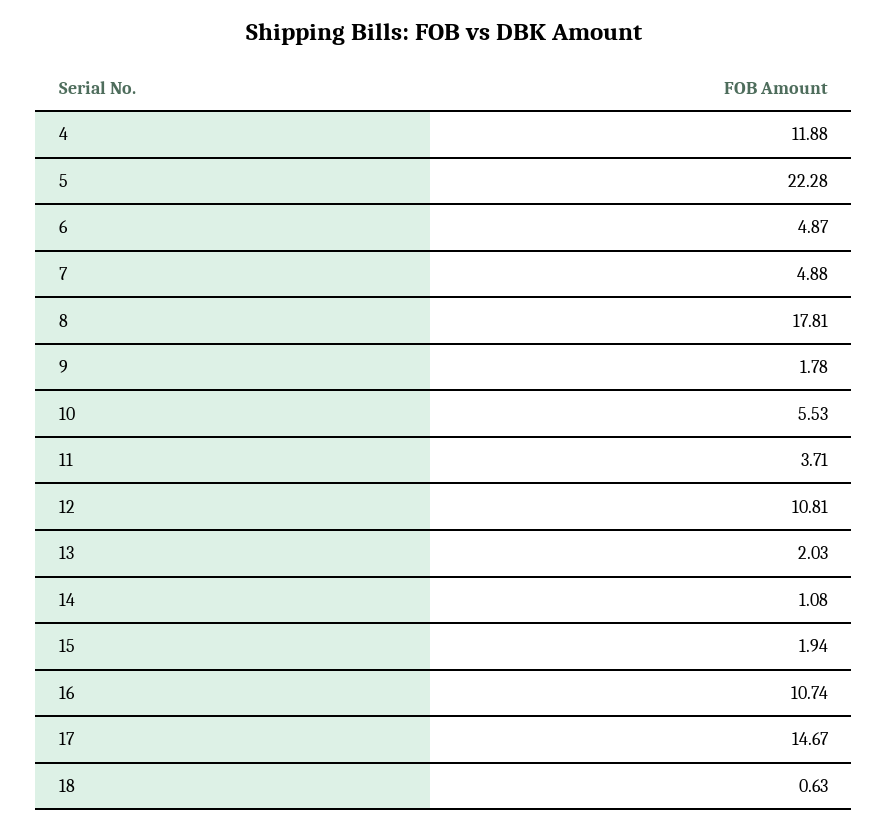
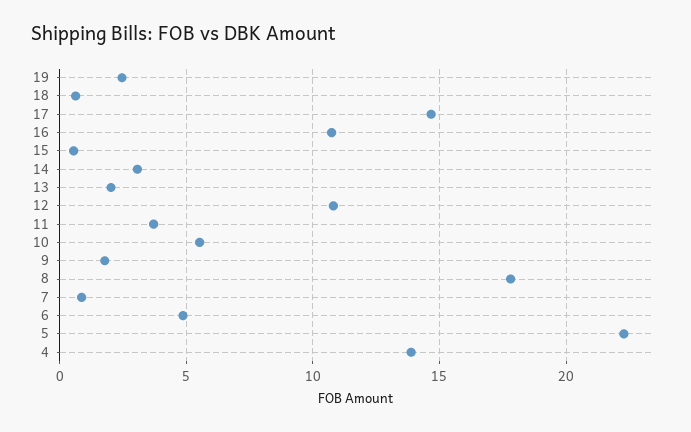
  {
-   "4": 11.88,
+   "4": 14,
    "5": 22.28,
    "6": 4.87,
-   "7": 4.88,
+   "7": 1,
    "8": 17.81,
    "9": 1.78,
    "10": 5.53,
    "11": 3.71,
    "12": 10.81,
    "13": 2.03,
-   "14": 1.08,
+   "14": 3,
-   "15": 1.94,
+   "15": 0.5,
    "16": 10.74,
    "17": 14.67,
-   "18": 0.63
+   "18": 0.63,
+   "19": 2.5
  }

